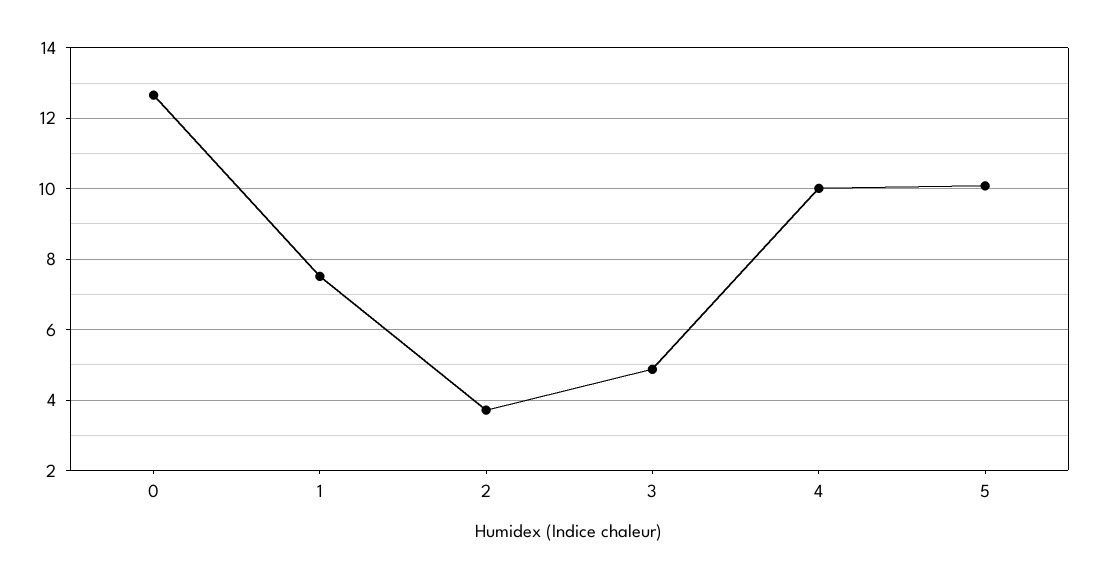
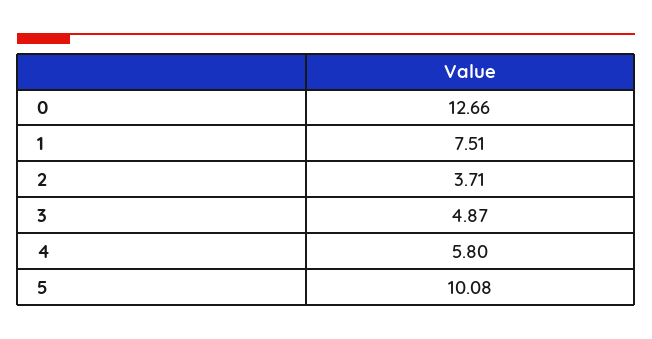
  {
    "0": 12.66,
    "1": 7.51,
    "2": 3.71,
    "3": 4.87,
-   "4": 10,
+   "4": 5.8,
    "5": 10.08
  }

